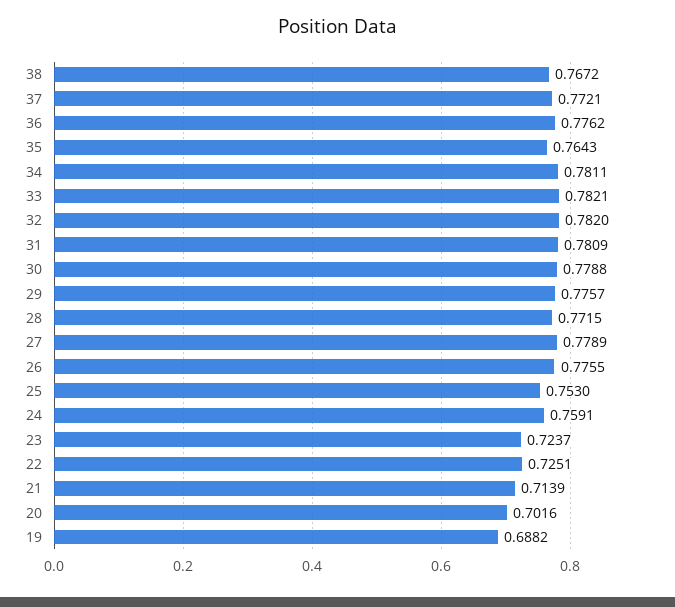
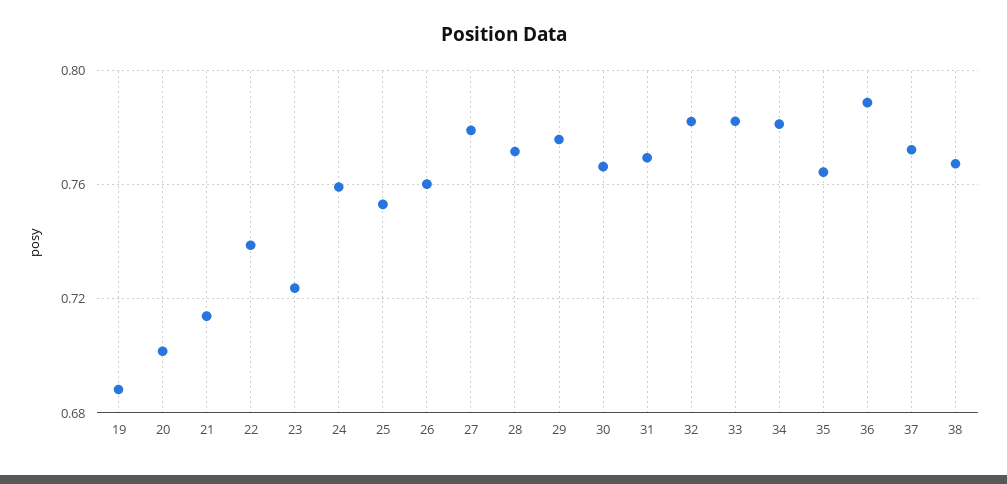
  {
    "38": 0.7672,
    "37": 0.7721,
-   "36": 0.7762,
+   "36": 0.79,
    "35": 0.7643,
    "34": 0.7811,
    "33": 0.7821,
    "32": 0.782,
-   "31": 0.7809,
+   "31": 0.77,
-   "30": 0.7788,
+   "30": 0.765,
    "29": 0.7757,
    "28": 0.7715,
    "27": 0.7789,
-   "26": 0.7755,
+   "26": 0.76,
    "25": 0.753,
    "24": 0.7591,
    "23": 0.7237,
-   "22": 0.7251,
+   "22": 0.74,
    "21": 0.7139,
    "20": 0.7016,
    "19": 0.6882
  }

